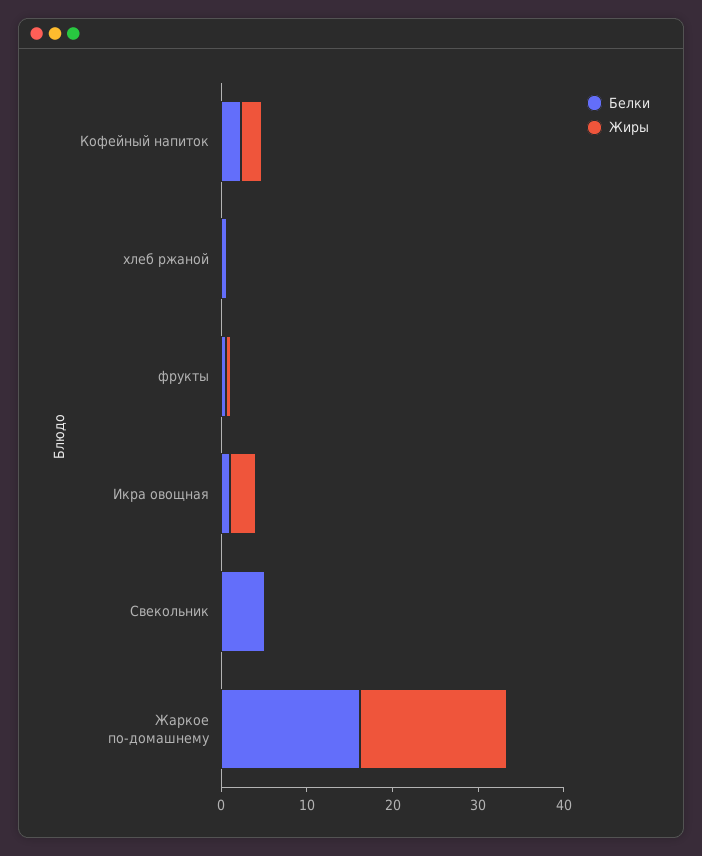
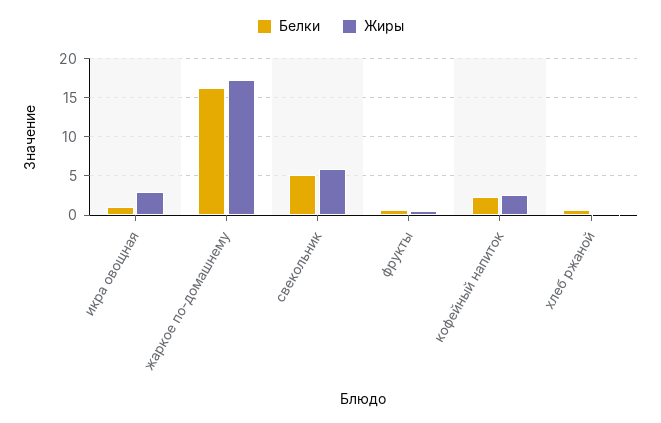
  {
    "Белки": {
      "Кофейный напиток": 2,
      "хлеб ржаной": 1,
      "фрукты": 1,
      "Икра овощная": 1,
      "Свекольник": 5,
      "Жаркое по-домашнему": 16
    },
    "Жиры": {
      "Кофейный напиток": 3,
      "хлеб ржаной": 0,
      "фрукты": 1,
      "Икра овощная": 3,
-     "Свекольник": 0,
+     "Свекольник": 6,
      "Жаркое по-домашнему": 17
    }
  }

